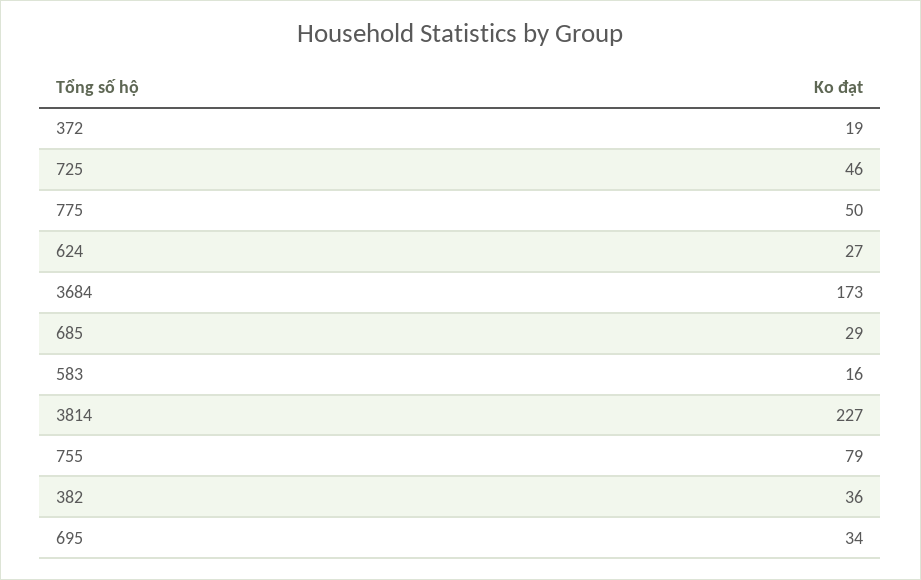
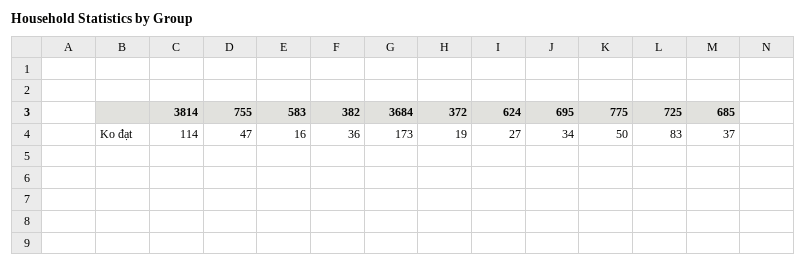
  {
    "372": 19,
-   "725": 46,
+   "725": 83,
    "775": 50,
    "624": 27,
    "3684": 173,
-   "685": 29,
+   "685": 37,
    "583": 16,
-   "3814": 227,
+   "3814": 114,
-   "755": 79,
+   "755": 47,
    "382": 36,
    "695": 34
  }

